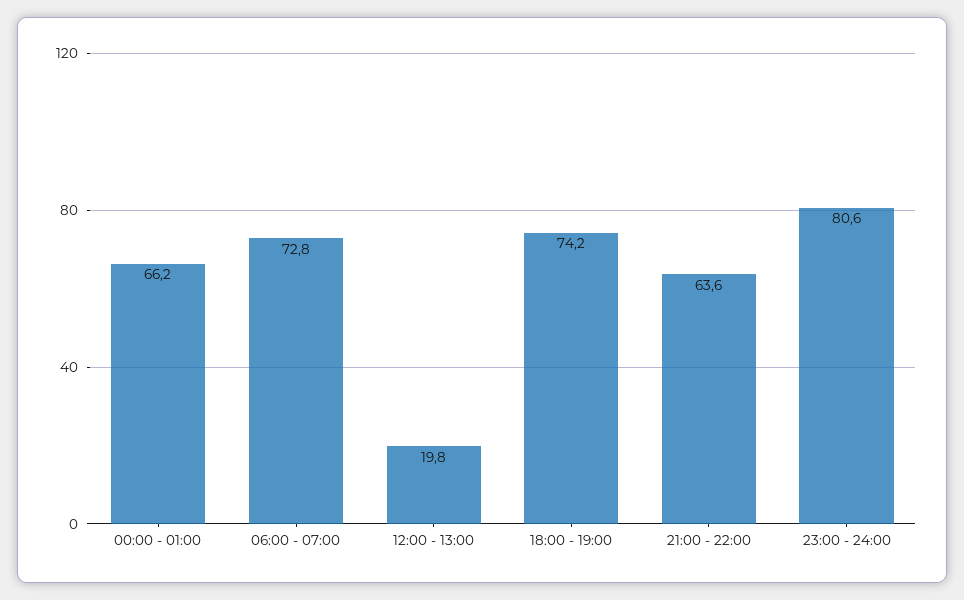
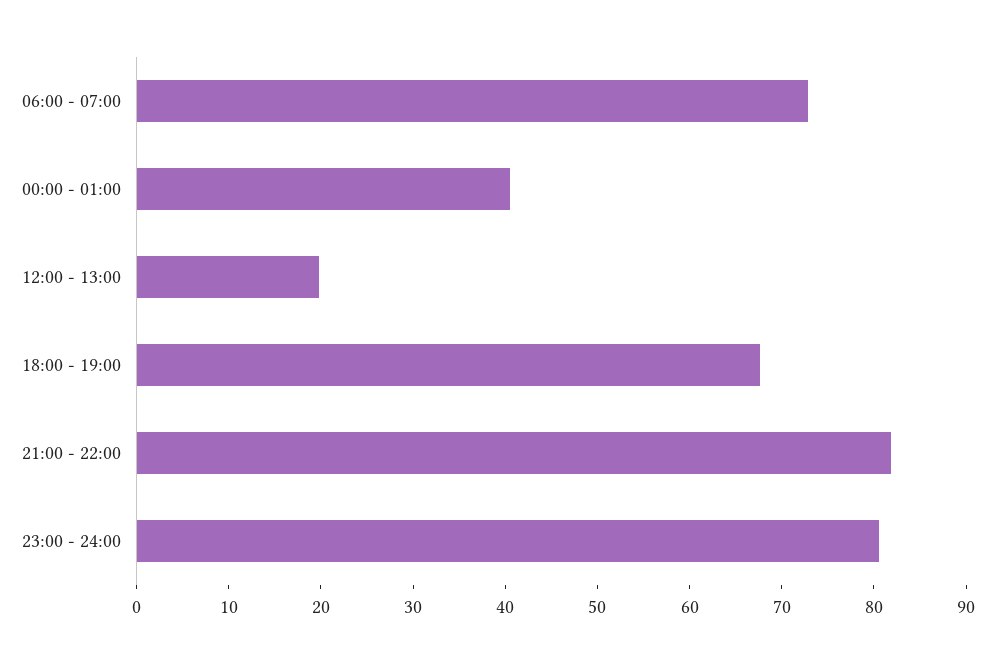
  {
-   "00:00 - 01:00": 66.2,
+   "00:00 - 01:00": 40,
    "06:00 - 07:00": 72.8,
    "12:00 - 13:00": 19.8,
-   "18:00 - 19:00": 74.2,
+   "18:00 - 19:00": 68,
-   "21:00 - 22:00": 63.6,
+   "21:00 - 22:00": 82,
    "23:00 - 24:00": 80.6
  }

